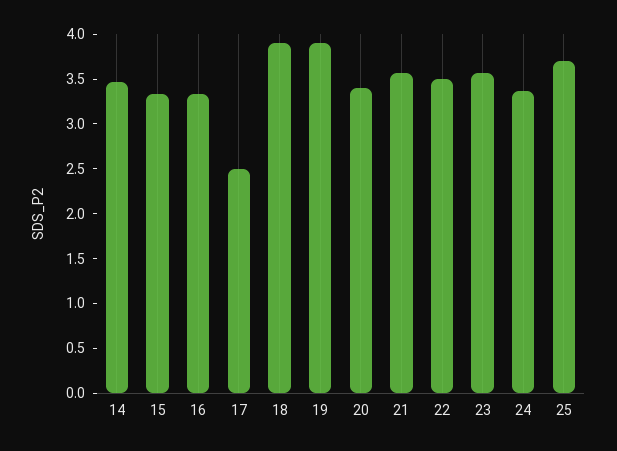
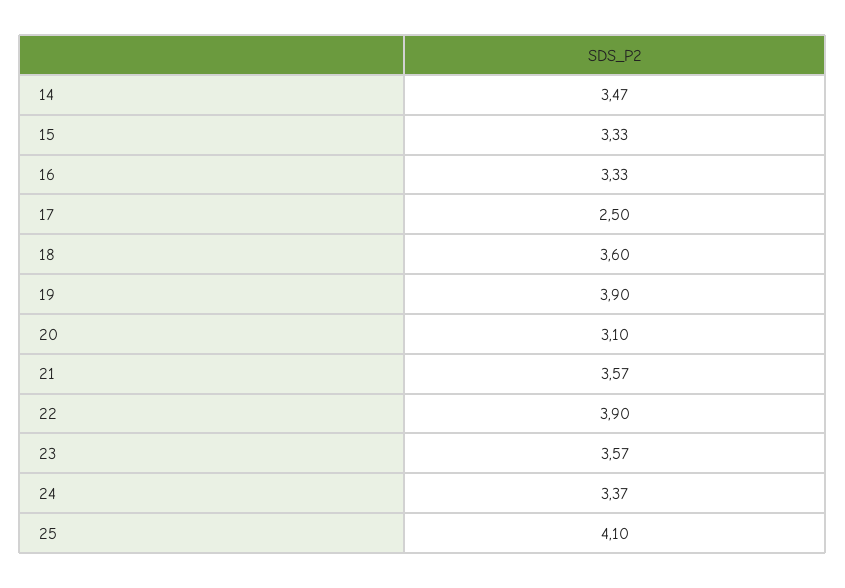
  {
    "14": 3.47,
    "15": 3.33,
    "16": 3.33,
    "17": 2.5,
-   "18": 3.9,
+   "18": 3.6,
    "19": 3.9,
-   "20": 3.4,
+   "20": 3.1,
    "21": 3.57,
-   "22": 3.5,
+   "22": 3.9,
    "23": 3.57,
    "24": 3.37,
-   "25": 3.7
+   "25": 4.1
  }

